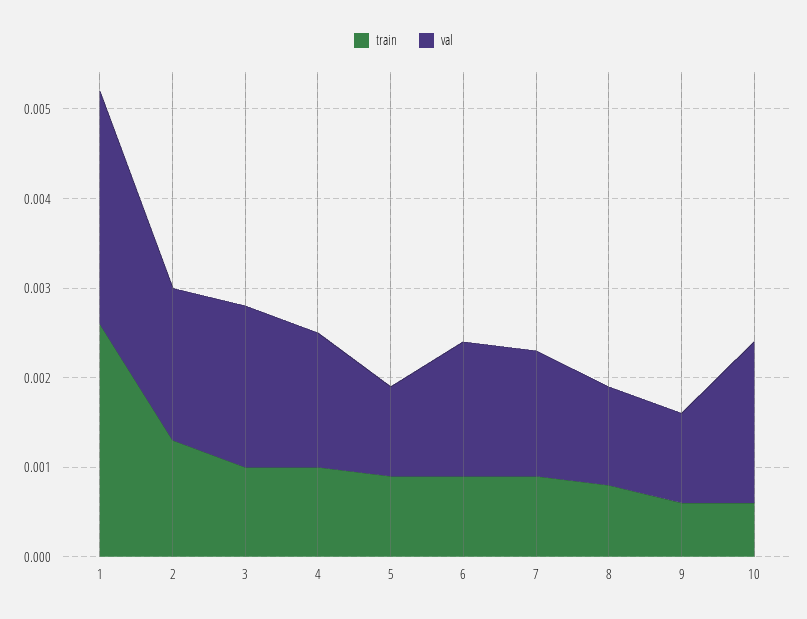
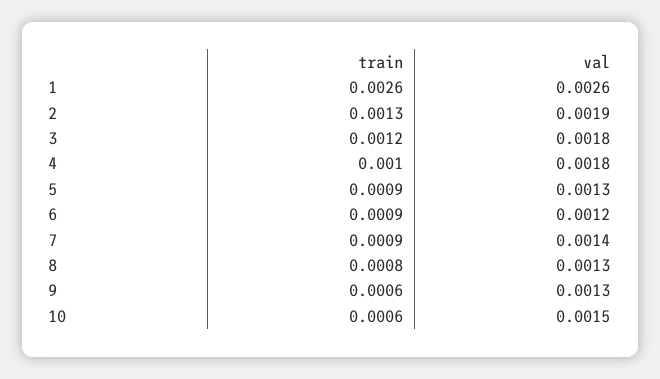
  {
    "train": {
      "1": 0.0026,
      "2": 0.0013,
-     "3": 0.001,
+     "3": 0.0012,
      "4": 0.001,
      "5": 0.0009,
      "6": 0.0009,
      "7": 0.0009,
      "8": 0.0008,
      "9": 0.0006,
      "10": 0.0006
    },
    "val": {
      "1": 0.0026,
-     "2": 0.0017,
+     "2": 0.0019,
      "3": 0.0018,
-     "4": 0.0015,
+     "4": 0.0018,
-     "5": 0.001,
+     "5": 0.0013,
-     "6": 0.0015,
+     "6": 0.0012,
      "7": 0.0014,
-     "8": 0.0011,
+     "8": 0.0013,
-     "9": 0.001,
+     "9": 0.0013,
-     "10": 0.0018
+     "10": 0.0015
    }
  }

